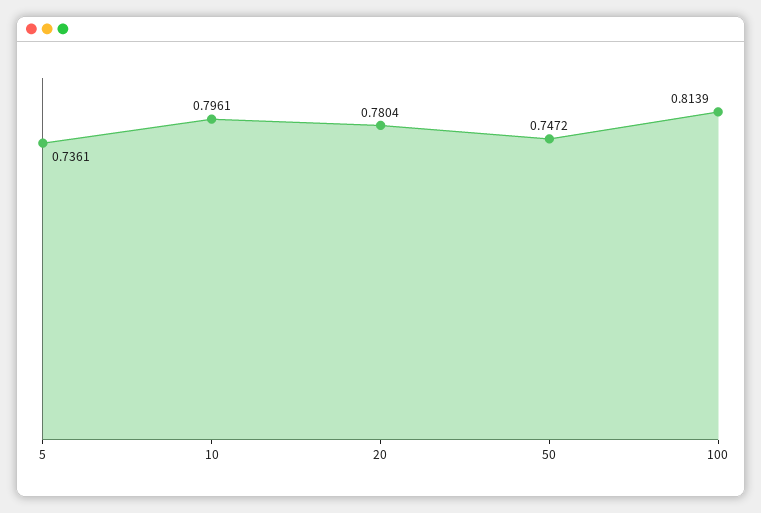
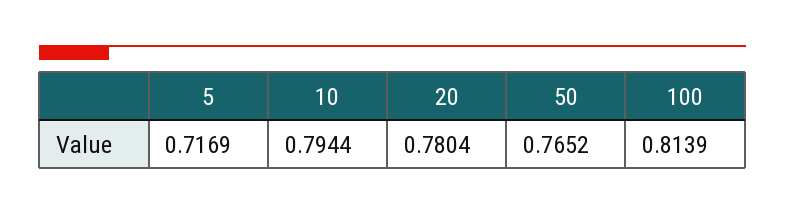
  {
-   "5": 0.7361,
+   "5": 0.7169,
-   "10": 0.7961,
+   "10": 0.7944,
    "20": 0.7804,
-   "50": 0.7472,
+   "50": 0.7652,
    "100": 0.8139
  }

